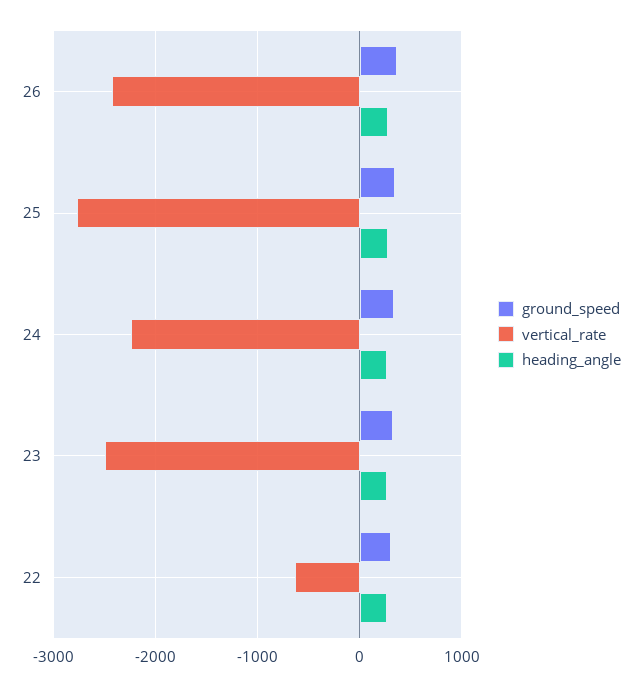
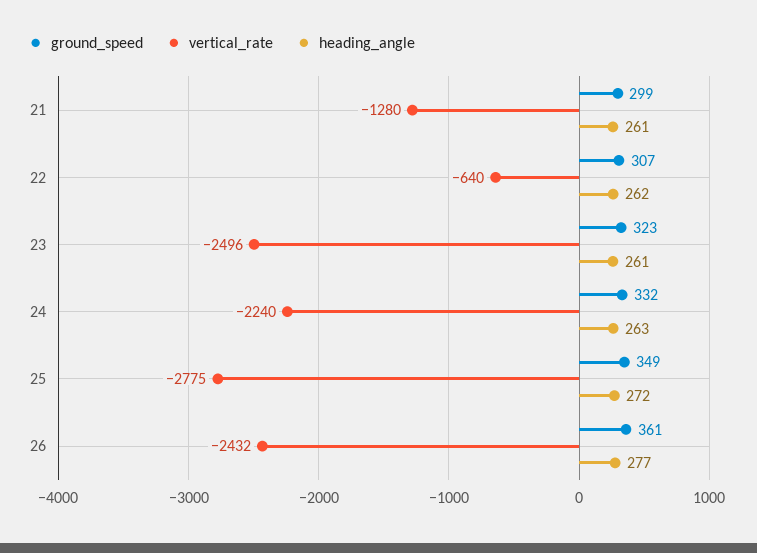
  {
    "ground_speed": {
      "26": 361,
      "25": 349,
      "24": 332,
      "23": 323,
-     "22": 307
+     "22": 307,
+     "21": 299
    },
    "vertical_rate": {
      "26": -2432,
      "25": -2775,
      "24": -2240,
      "23": -2496,
-     "22": -640
+     "22": -640,
+     "21": -1280
    },
    "heading_angle": {
      "26": 277,
      "25": 272,
      "24": 263,
      "23": 261,
-     "22": 262
+     "22": 262,
+     "21": 261
    }
  }

